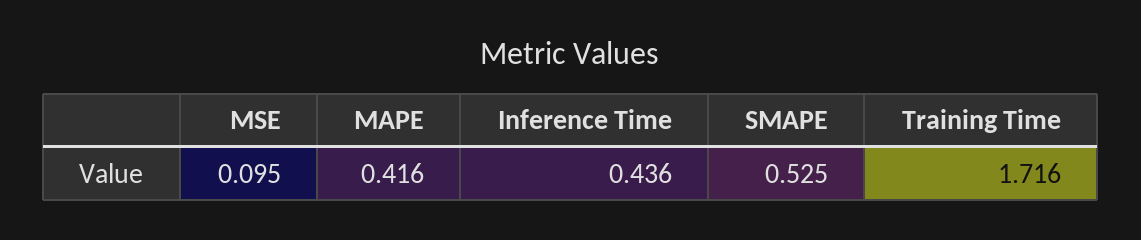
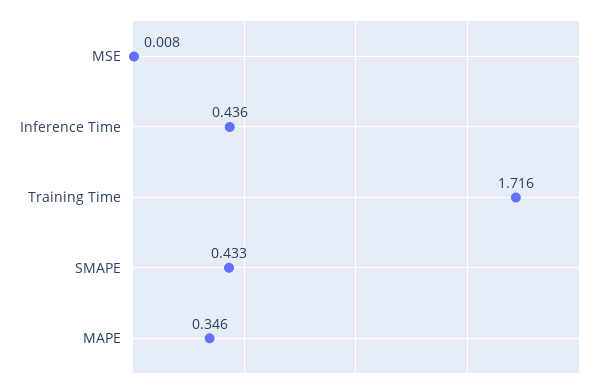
  {
-   "MSE": 0.095,
+   "MSE": 0.008,
-   "MAPE": 0.416,
+   "MAPE": 0.346,
    "Inference Time": 0.436,
-   "SMAPE": 0.525,
+   "SMAPE": 0.433,
    "Training Time": 1.716
  }

